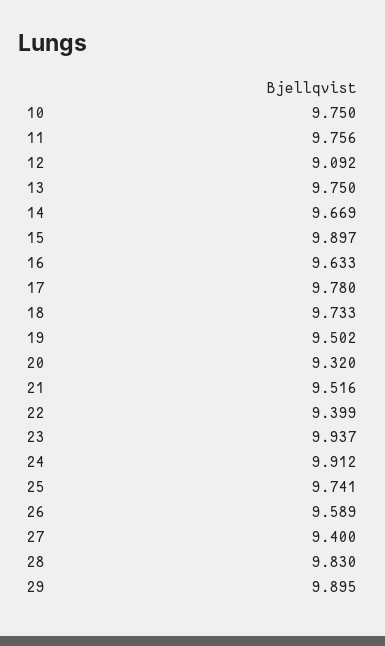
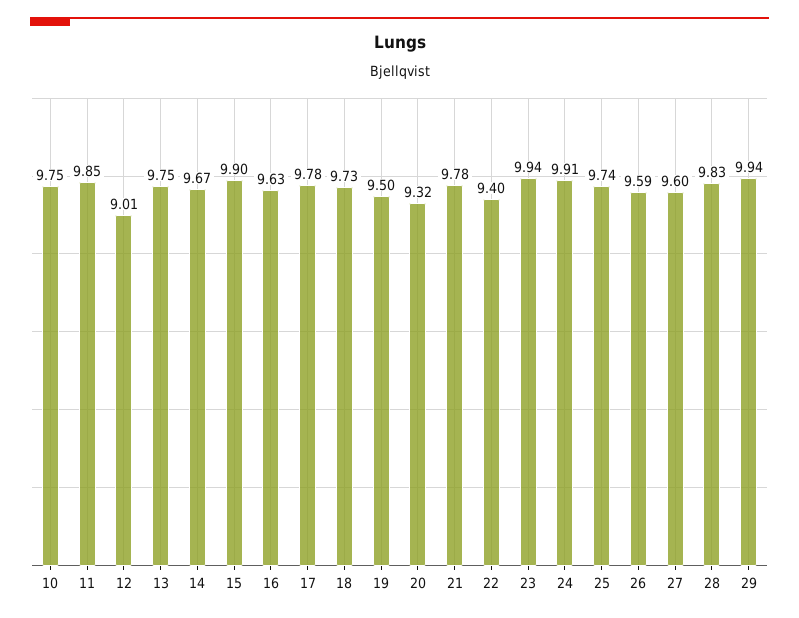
  {
    "10": 9.75,
-   "11": 9.756,
+   "11": 9.85,
-   "12": 9.092,
+   "12": 9.01,
    "13": 9.75,
    "14": 9.669,
    "15": 9.897,
    "16": 9.633,
    "17": 9.78,
    "18": 9.733,
    "19": 9.502,
    "20": 9.32,
-   "21": 9.516,
+   "21": 9.78,
    "22": 9.399,
    "23": 9.937,
    "24": 9.912,
    "25": 9.741,
    "26": 9.589,
-   "27": 9.4,
+   "27": 9.6,
    "28": 9.83,
-   "29": 9.895
+   "29": 9.94
  }

